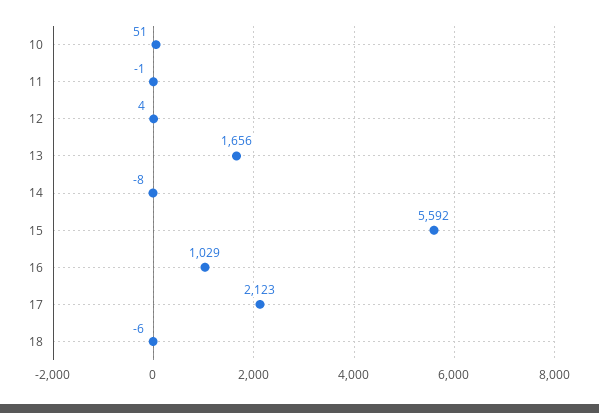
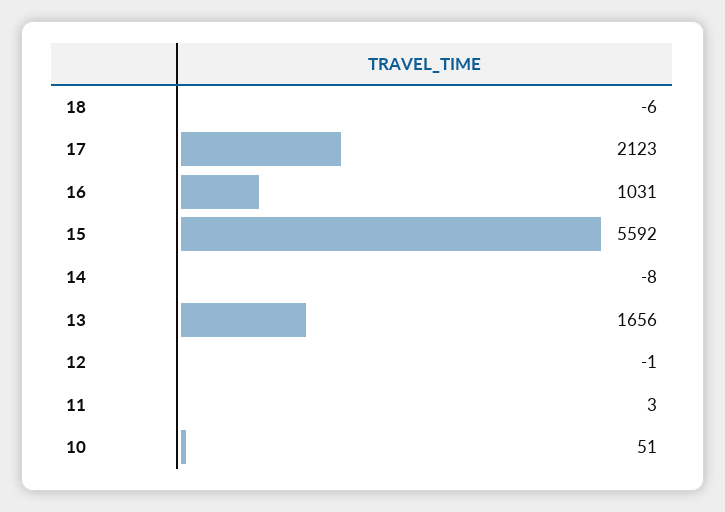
  {
    "10": 51,
-   "11": -1,
+   "11": 3,
-   "12": 4,
+   "12": -1,
    "13": 1656,
    "14": -8,
    "15": 5592,
-   "16": 1029,
+   "16": 1031,
    "17": 2123,
    "18": -6
  }

